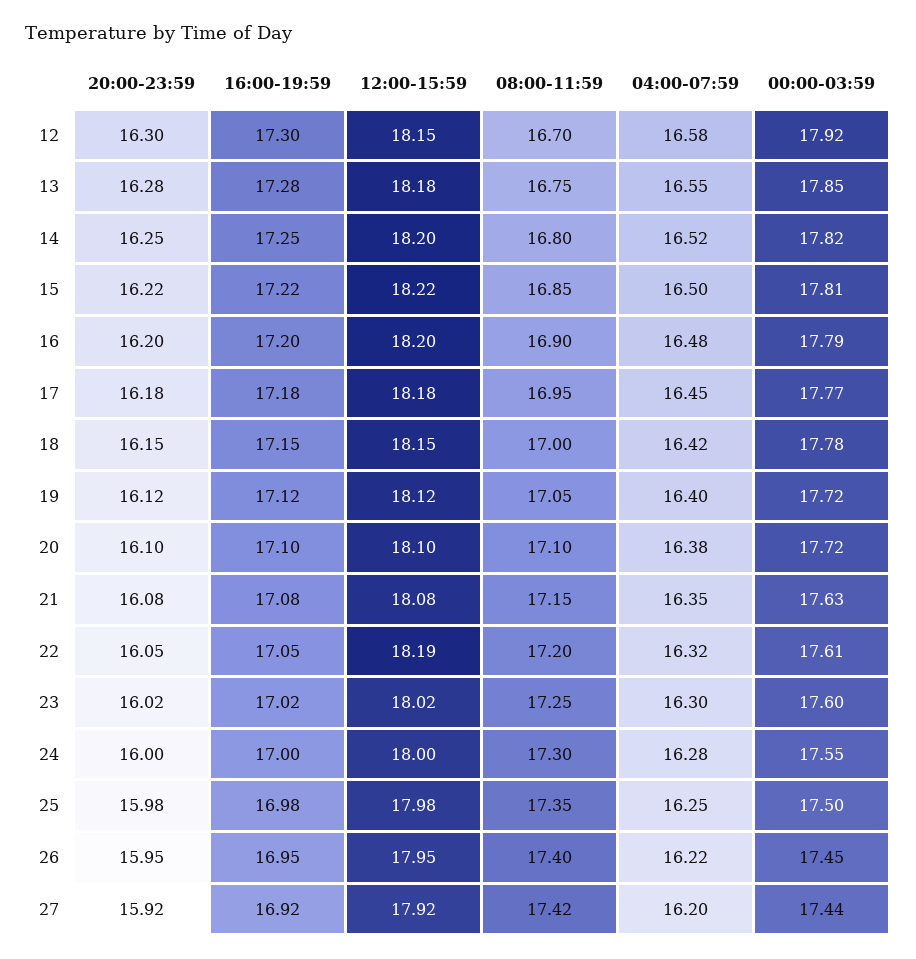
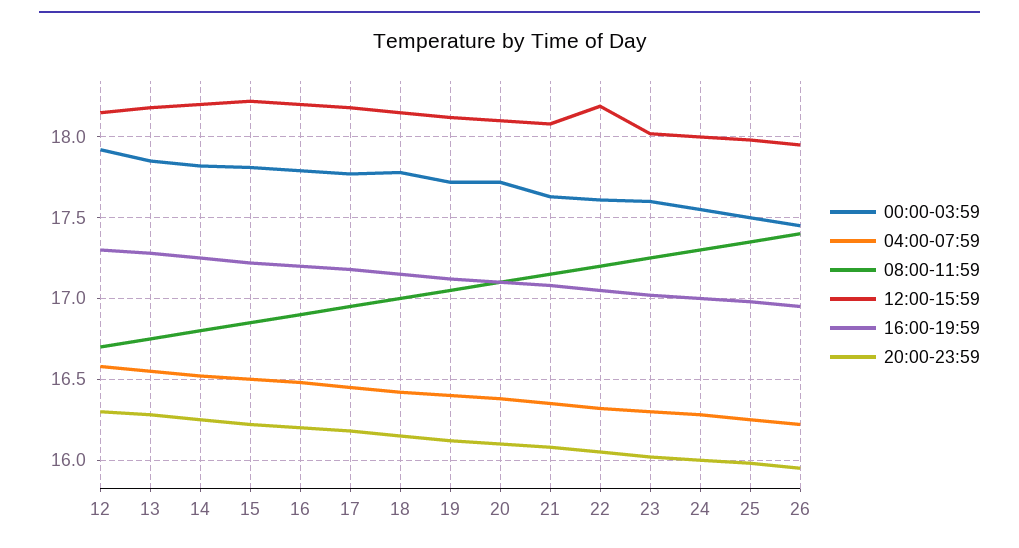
  {
    "20:00-23:59": {
      "12": 16.3,
      "13": 16.28,
      "14": 16.25,
      "15": 16.22,
      "16": 16.2,
      "17": 16.18,
      "18": 16.15,
      "19": 16.12,
      "20": 16.1,
      "21": 16.08,
      "22": 16.05,
      "23": 16.02,
      "24": 16,
      "25": 15.98,
-     "26": 15.95,
+     "26": 15.95
-     "27": 15.92
    },
    "16:00-19:59": {
      "12": 17.3,
      "13": 17.28,
      "14": 17.25,
      "15": 17.22,
      "16": 17.2,
      "17": 17.18,
      "18": 17.15,
      "19": 17.12,
      "20": 17.1,
      "21": 17.08,
      "22": 17.05,
      "23": 17.02,
      "24": 17,
      "25": 16.98,
-     "26": 16.95,
+     "26": 16.95
-     "27": 16.92
    },
    "12:00-15:59": {
      "12": 18.15,
      "13": 18.18,
      "14": 18.2,
      "15": 18.22,
      "16": 18.2,
      "17": 18.18,
      "18": 18.15,
      "19": 18.12,
      "20": 18.1,
      "21": 18.08,
      "22": 18.19,
      "23": 18.02,
      "24": 18,
      "25": 17.98,
-     "26": 17.95,
+     "26": 17.95
-     "27": 17.92
    },
    "08:00-11:59": {
      "12": 16.7,
      "13": 16.75,
      "14": 16.8,
      "15": 16.85,
      "16": 16.9,
      "17": 16.95,
      "18": 17,
      "19": 17.05,
      "20": 17.1,
      "21": 17.15,
      "22": 17.2,
      "23": 17.25,
      "24": 17.3,
      "25": 17.35,
-     "26": 17.4,
+     "26": 17.4
-     "27": 17.42
    },
    "04:00-07:59": {
      "12": 16.58,
      "13": 16.55,
      "14": 16.52,
      "15": 16.5,
      "16": 16.48,
      "17": 16.45,
      "18": 16.42,
      "19": 16.4,
      "20": 16.38,
      "21": 16.35,
      "22": 16.32,
      "23": 16.3,
      "24": 16.28,
      "25": 16.25,
-     "26": 16.22,
+     "26": 16.22
-     "27": 16.2
    },
    "00:00-03:59": {
      "12": 17.92,
      "13": 17.85,
      "14": 17.82,
      "15": 17.81,
      "16": 17.79,
      "17": 17.77,
      "18": 17.78,
      "19": 17.72,
      "20": 17.72,
      "21": 17.63,
      "22": 17.61,
      "23": 17.6,
      "24": 17.55,
      "25": 17.5,
-     "26": 17.45,
+     "26": 17.45
-     "27": 17.44
    }
  }

